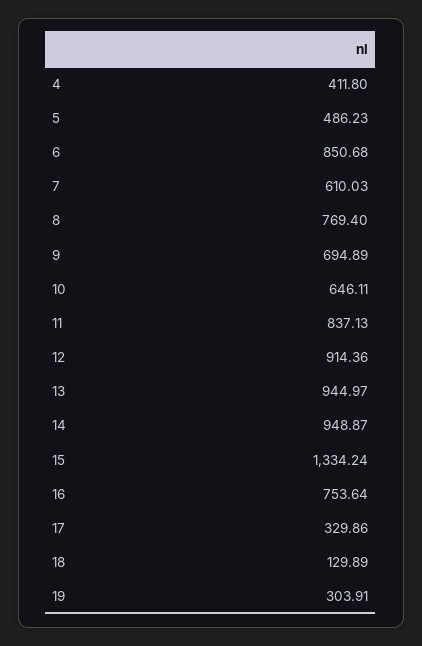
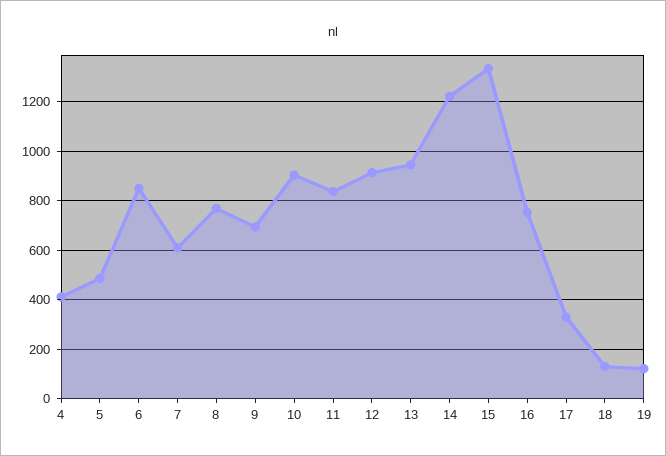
  {
    "4": 411.8,
    "5": 486.23,
    "6": 850.68,
    "7": 610.03,
    "8": 769.4,
    "9": 694.89,
-   "10": 646.11,
+   "10": 900,
    "11": 837.13,
    "12": 914.36,
    "13": 944.97,
-   "14": 948.87,
+   "14": 1225,
    "15": 1334.24,
    "16": 753.64,
    "17": 329.86,
    "18": 129.89,
-   "19": 303.91
+   "19": 125
  }

